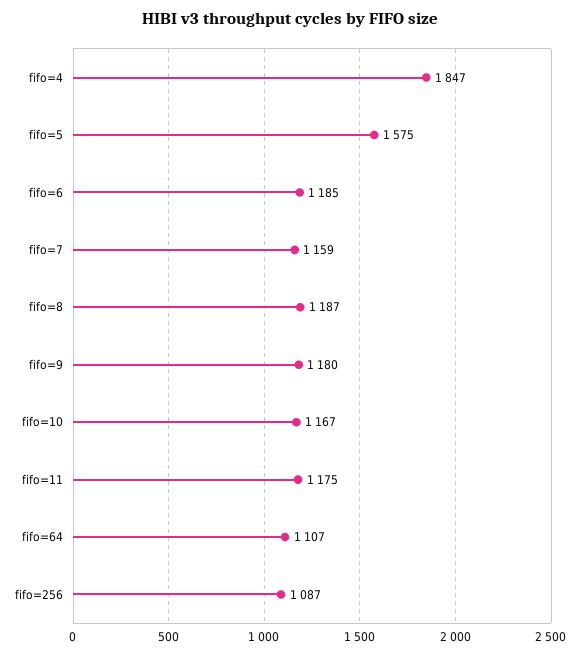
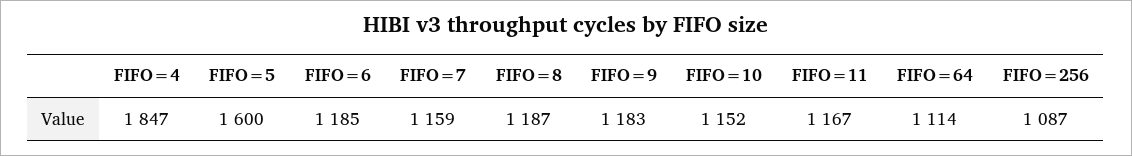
  {
    "fifo=4": 1847,
-   "fifo=5": 1575,
+   "fifo=5": 1600,
    "fifo=6": 1185,
    "fifo=7": 1159,
    "fifo=8": 1187,
-   "fifo=9": 1180,
+   "fifo=9": 1183,
-   "fifo=10": 1167,
+   "fifo=10": 1152,
-   "fifo=11": 1175,
+   "fifo=11": 1167,
-   "fifo=64": 1107,
+   "fifo=64": 1114,
    "fifo=256": 1087
  }

